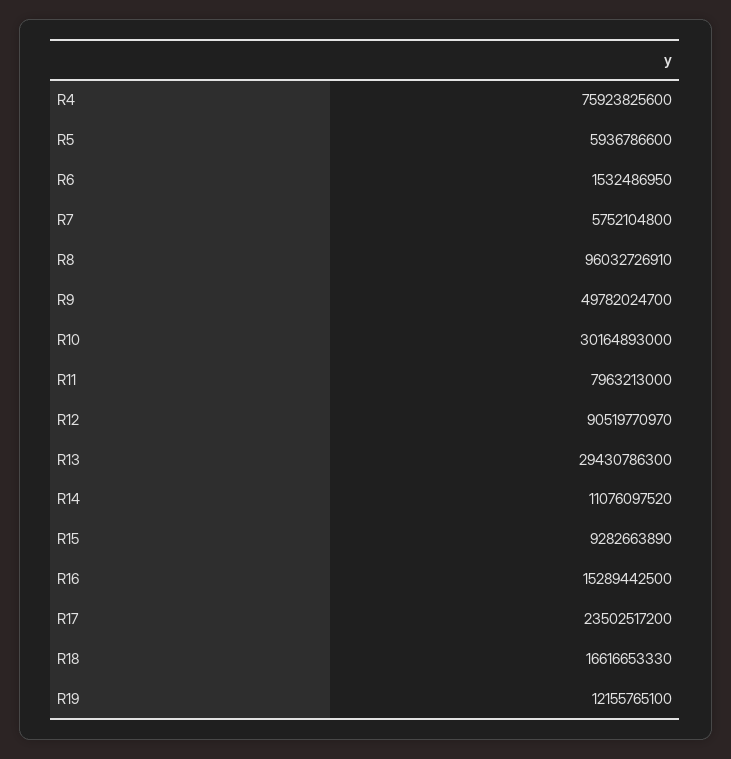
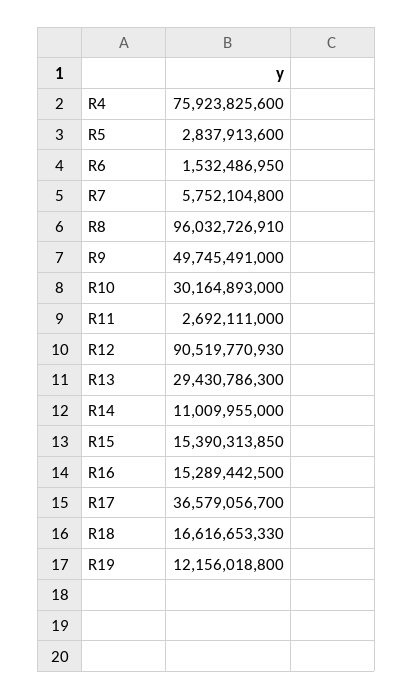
  {
    "R4": 75923825600,
-   "R5": 5936786600,
+   "R5": 2837913600,
    "R6": 1532486950,
    "R7": 5752104800,
    "R8": 96032726910,
-   "R9": 49782024700,
+   "R9": 49745491000,
    "R10": 30164893000,
-   "R11": 7963213000,
+   "R11": 2692111000,
-   "R12": 90519770970,
+   "R12": 90519770930,
    "R13": 29430786300,
-   "R14": 11076097520,
+   "R14": 11009955000,
-   "R15": 9282663890,
+   "R15": 15390313850,
    "R16": 15289442500,
-   "R17": 23502517200,
+   "R17": 36579056700,
    "R18": 16616653330,
-   "R19": 12155765100
+   "R19": 12156018800
  }

